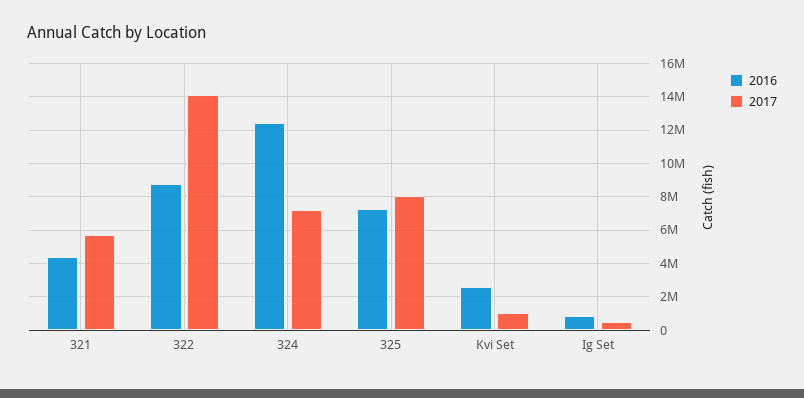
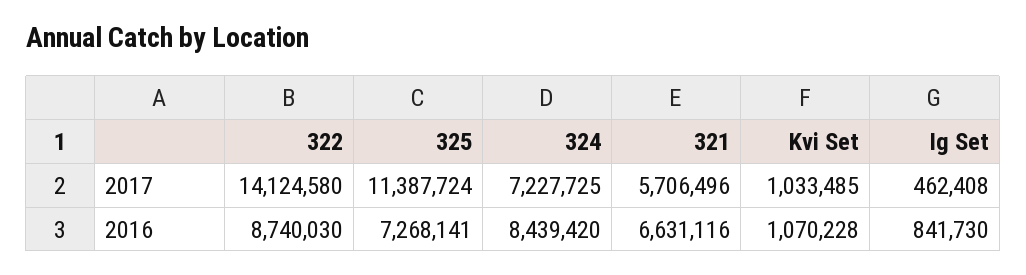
  {
    "2016": {
-     "321": 4500000,
+     "321": 6631116,
      "322": 8740030,
-     "324": 12500000,
+     "324": 8439420,
      "325": 7268141,
-     "Kvi Set": 2500000,
+     "Kvi Set": 1070228,
      "Ig Set": 841730
    },
    "2017": {
      "321": 5706496,
      "322": 14124580,
      "324": 7227725,
-     "325": 8000000,
+     "325": 11387724,
      "Kvi Set": 1033485,
      "Ig Set": 462408
    }
  }

